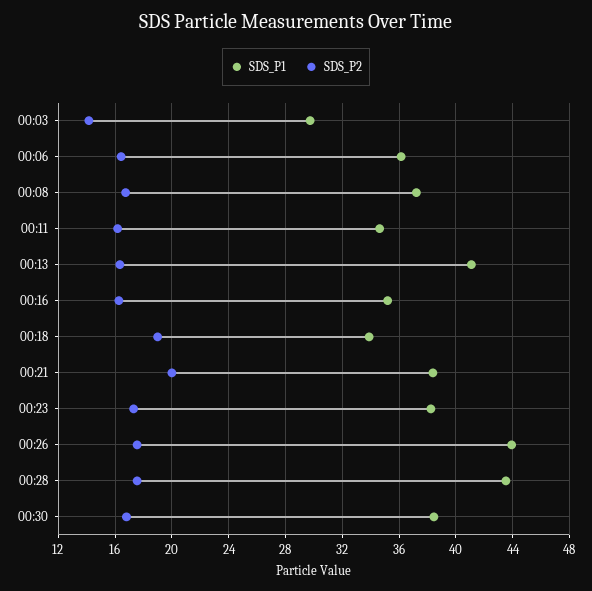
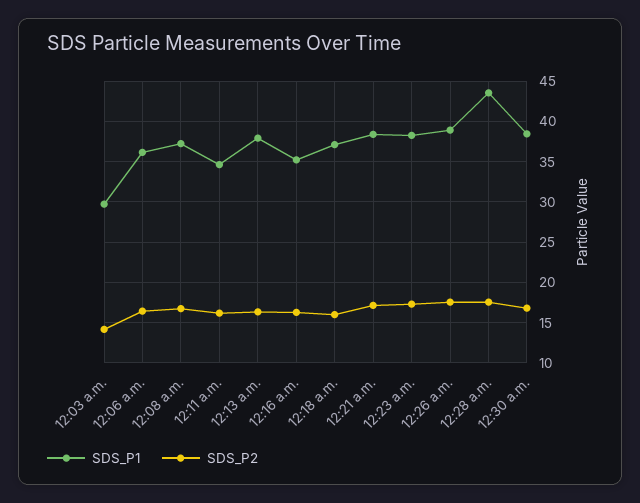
  {
    "SDS_P1": {
      "00:03": 29.5,
      "00:06": 36,
      "00:08": 37,
      "00:11": 34.5,
-     "00:13": 41,
+     "00:13": 38,
      "00:16": 35,
-     "00:18": 34,
+     "00:18": 37,
      "00:21": 38.5,
      "00:23": 38.5,
-     "00:26": 44,
+     "00:26": 39,
      "00:28": 43.5,
      "00:30": 38.5
    },
    "SDS_P2": {
      "00:03": 14,
      "00:06": 16.5,
      "00:08": 16.5,
      "00:11": 16,
      "00:13": 16.5,
      "00:16": 16.5,
-     "00:18": 19,
+     "00:18": 16,
-     "00:21": 20,
+     "00:21": 17,
      "00:23": 17.5,
      "00:26": 17.5,
      "00:28": 17.5,
      "00:30": 17
    }
  }

